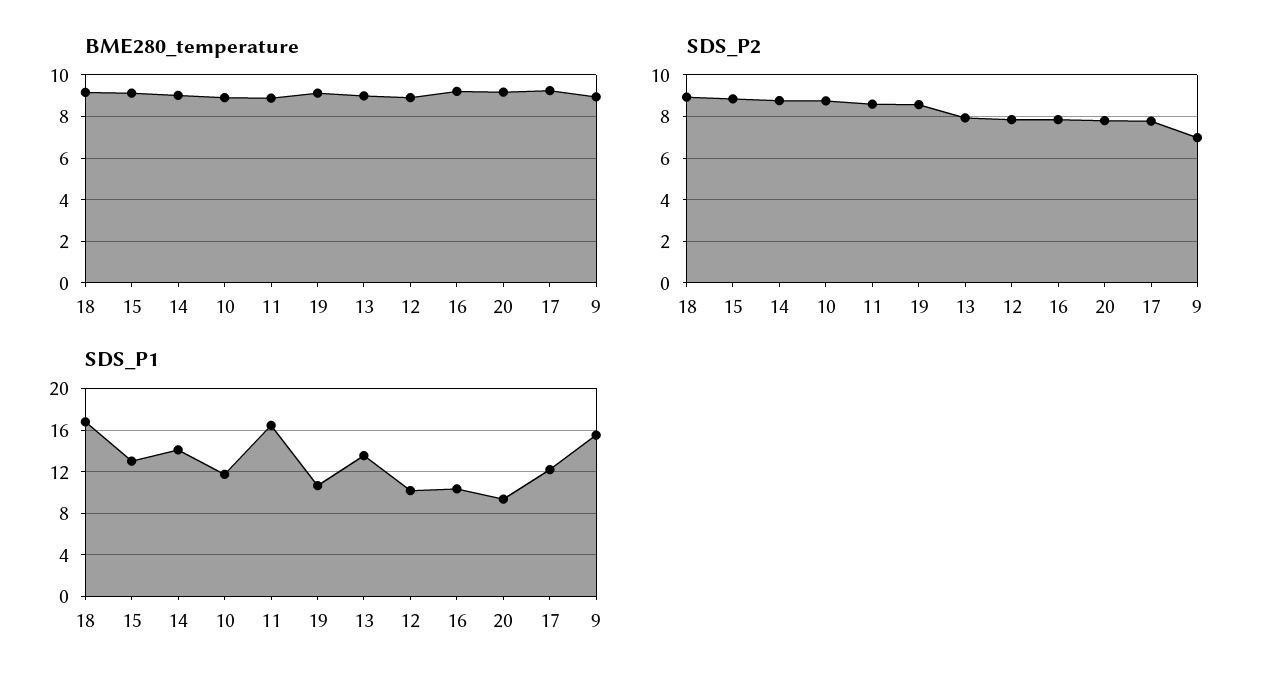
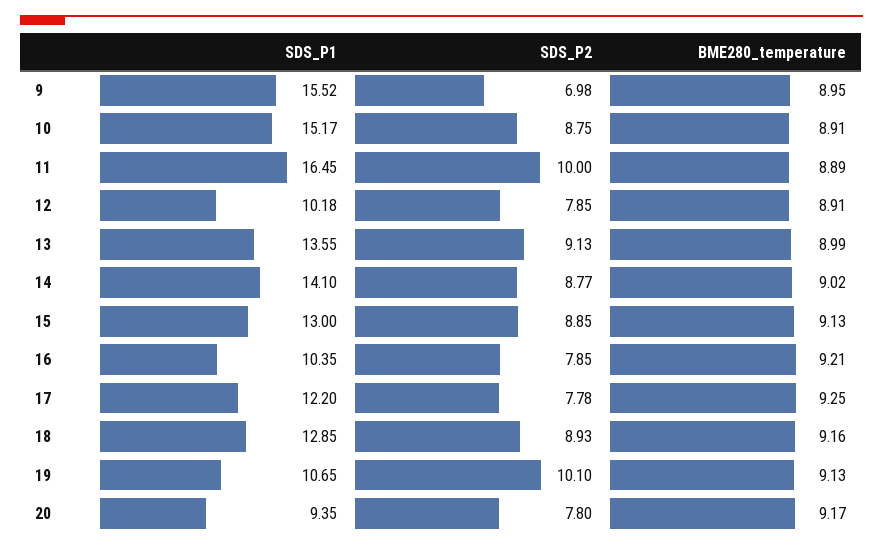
  {
    "BME280_temperature": {
      "18": 9.16,
      "15": 9.13,
      "14": 9.02,
      "10": 8.91,
      "11": 8.89,
      "19": 9.13,
      "13": 8.99,
      "12": 8.91,
      "16": 9.21,
      "20": 9.17,
      "17": 9.25,
      "9": 8.95
    },
    "SDS_P2": {
      "18": 8.93,
      "15": 8.85,
      "14": 8.77,
      "10": 8.75,
-     "11": 8.5,
+     "11": 10,
-     "19": 8.5,
+     "19": 10.1,
-     "13": 8,
+     "13": 9.13,
      "12": 7.85,
      "16": 7.85,
      "20": 7.8,
      "17": 7.78,
      "9": 6.98
    },
    "SDS_P1": {
-     "18": 17,
+     "18": 12.85,
      "15": 13,
      "14": 14.1,
-     "10": 12,
+     "10": 15.17,
      "11": 16.45,
      "19": 10.65,
      "13": 13.55,
      "12": 10.18,
      "16": 10.35,
      "20": 9.35,
      "17": 12.2,
      "9": 15.52
    }
  }

